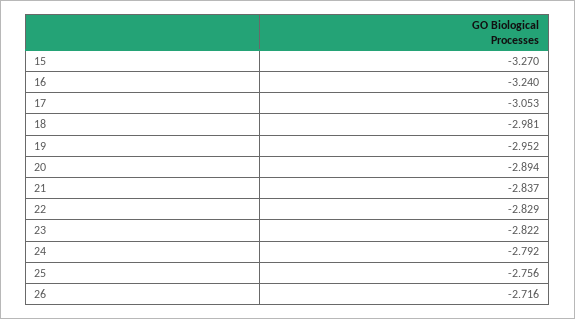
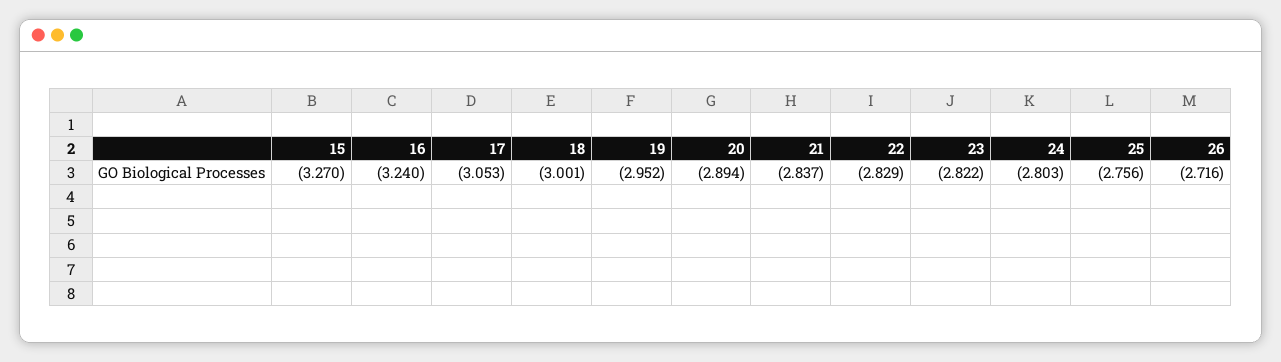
  {
    "15": -3.27,
    "16": -3.24,
    "17": -3.053,
-   "18": -2.981,
+   "18": -3.001,
    "19": -2.952,
    "20": -2.894,
    "21": -2.837,
    "22": -2.829,
    "23": -2.822,
-   "24": -2.792,
+   "24": -2.803,
    "25": -2.756,
    "26": -2.716
  }

